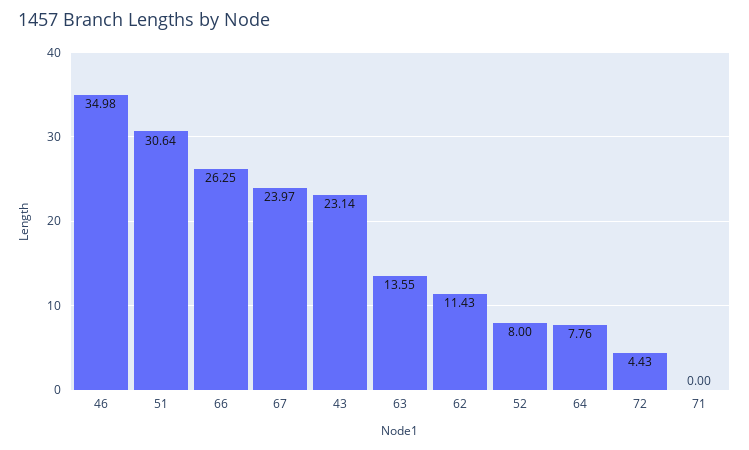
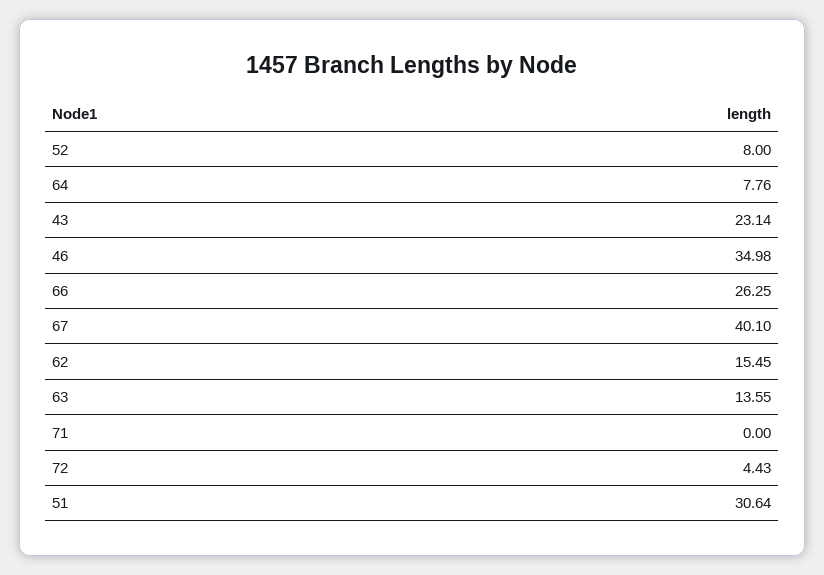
  {
    "46": 34.98,
    "51": 30.64,
    "66": 26.25,
-   "67": 23.97,
+   "67": 40.1,
    "43": 23.14,
    "63": 13.55,
-   "62": 11.43,
+   "62": 15.45,
    "52": 8,
    "64": 7.76,
    "72": 4.43,
    "71": 0
  }

